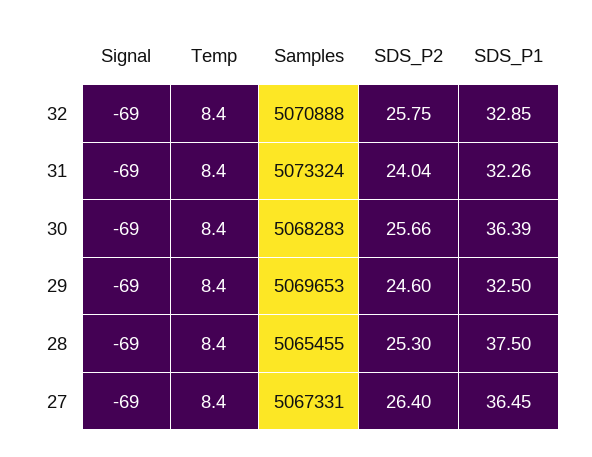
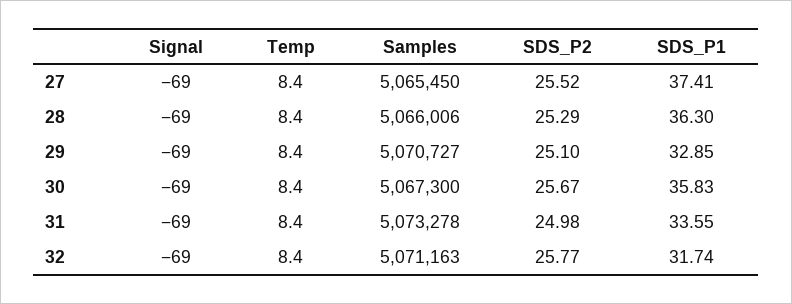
  {
    "Signal": {
      "32": -69,
      "31": -69,
      "30": -69,
      "29": -69,
      "28": -69,
      "27": -69
    },
    "Temp": {
      "32": 8.4,
      "31": 8.4,
      "30": 8.4,
      "29": 8.4,
      "28": 8.4,
      "27": 8.4
    },
    "Samples": {
-     "32": 5070888,
+     "32": 5071163,
-     "31": 5073324,
+     "31": 5073278,
-     "30": 5068283,
+     "30": 5067300,
-     "29": 5069653,
+     "29": 5070727,
-     "28": 5065455,
+     "28": 5066006,
-     "27": 5067331
+     "27": 5065450
    },
    "SDS_P2": {
-     "32": 25.75,
+     "32": 25.77,
-     "31": 24.04,
+     "31": 24.98,
-     "30": 25.66,
+     "30": 25.67,
-     "29": 24.6,
+     "29": 25.1,
-     "28": 25.3,
+     "28": 25.29,
-     "27": 26.4
+     "27": 25.52
    },
    "SDS_P1": {
-     "32": 32.85,
+     "32": 31.74,
-     "31": 32.26,
+     "31": 33.55,
-     "30": 36.39,
+     "30": 35.83,
-     "29": 32.5,
+     "29": 32.85,
-     "28": 37.5,
+     "28": 36.3,
-     "27": 36.45
+     "27": 37.41
    }
  }

